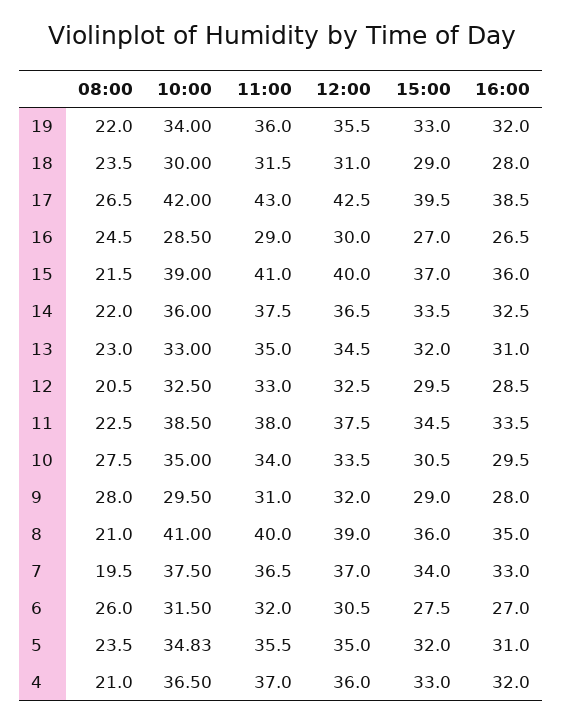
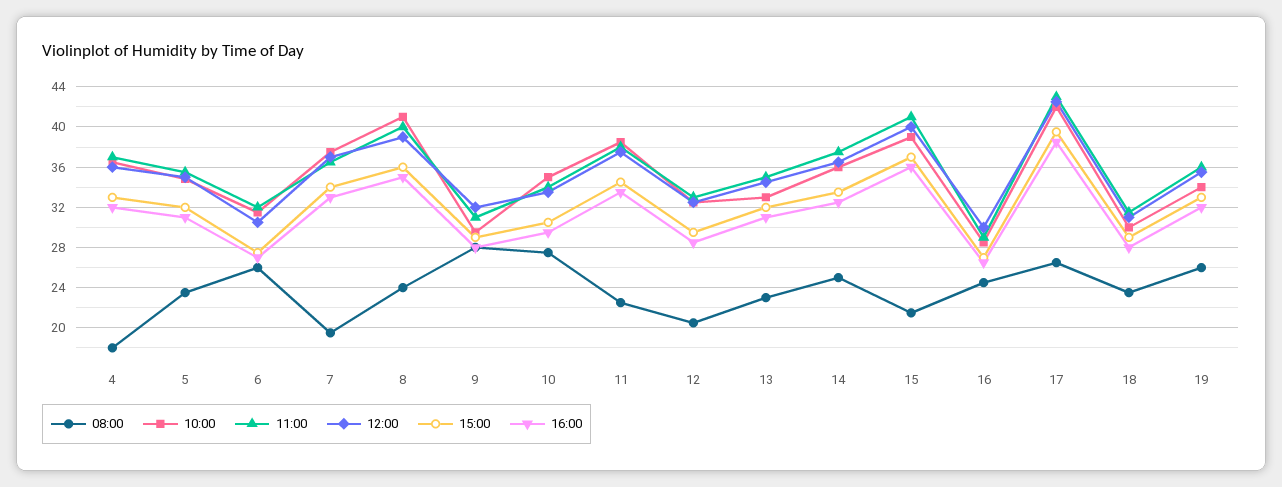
  {
    "08:00": {
-     "19": 22,
+     "19": 26,
      "18": 23.5,
      "17": 26.5,
      "16": 24.5,
      "15": 21.5,
-     "14": 22,
+     "14": 25,
      "13": 23,
      "12": 20.5,
      "11": 22.5,
      "10": 27.5,
      "9": 28,
-     "8": 21,
+     "8": 24,
      "7": 19.5,
      "6": 26,
      "5": 23.5,
-     "4": 21
+     "4": 18
    },
    "10:00": {
      "19": 34,
      "18": 30,
      "17": 42,
      "16": 28.5,
      "15": 39,
      "14": 36,
      "13": 33,
      "12": 32.5,
      "11": 38.5,
      "10": 35,
      "9": 29.5,
      "8": 41,
      "7": 37.5,
      "6": 31.5,
      "5": 34.83,
      "4": 36.5
    },
    "11:00": {
      "19": 36,
      "18": 31.5,
      "17": 43,
      "16": 29,
      "15": 41,
      "14": 37.5,
      "13": 35,
      "12": 33,
      "11": 38,
      "10": 34,
      "9": 31,
      "8": 40,
      "7": 36.5,
      "6": 32,
      "5": 35.5,
      "4": 37
    },
    "12:00": {
      "19": 35.5,
      "18": 31,
      "17": 42.5,
      "16": 30,
      "15": 40,
      "14": 36.5,
      "13": 34.5,
      "12": 32.5,
      "11": 37.5,
      "10": 33.5,
      "9": 32,
      "8": 39,
      "7": 37,
      "6": 30.5,
      "5": 35,
      "4": 36
    },
    "15:00": {
      "19": 33,
      "18": 29,
      "17": 39.5,
      "16": 27,
      "15": 37,
      "14": 33.5,
      "13": 32,
      "12": 29.5,
      "11": 34.5,
      "10": 30.5,
      "9": 29,
      "8": 36,
      "7": 34,
      "6": 27.5,
      "5": 32,
      "4": 33
    },
    "16:00": {
      "19": 32,
      "18": 28,
      "17": 38.5,
      "16": 26.5,
      "15": 36,
      "14": 32.5,
      "13": 31,
      "12": 28.5,
      "11": 33.5,
      "10": 29.5,
      "9": 28,
      "8": 35,
      "7": 33,
      "6": 27,
      "5": 31,
      "4": 32
    }
  }

